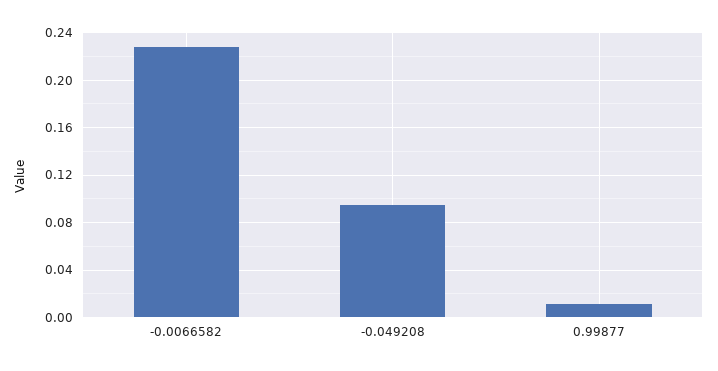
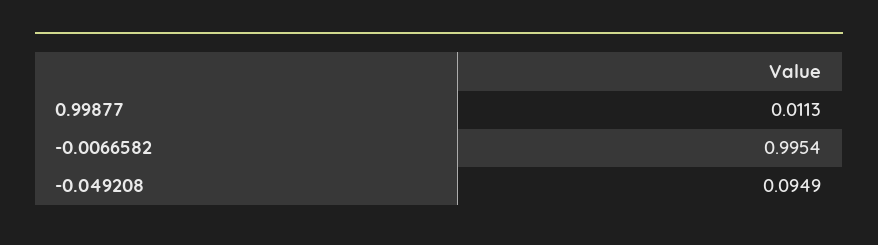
  {
-   "-0.0066582": 0.23,
+   "-0.0066582": 0.9954,
    "-0.049208": 0.0949,
    "0.99877": 0.0113
  }

